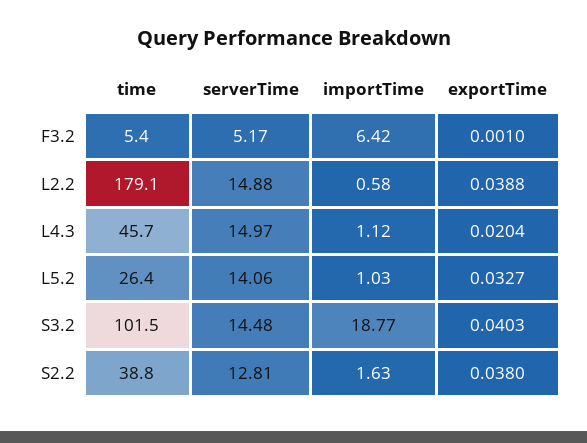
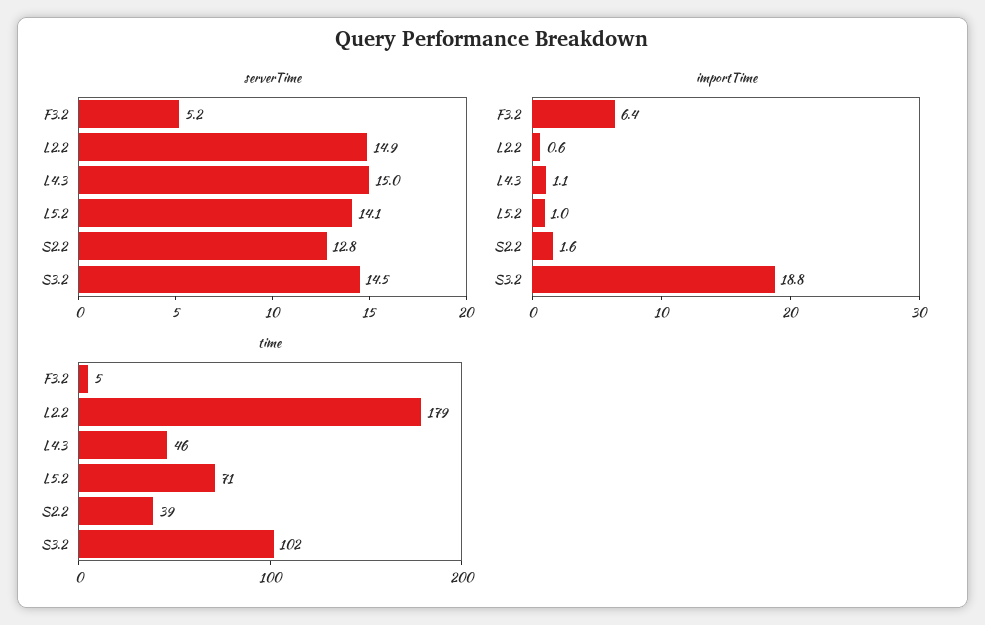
  {
    "time": {
      "F3.2": 5.4,
      "L2.2": 179.1,
      "L4.3": 45.7,
-     "L5.2": 26.4,
+     "L5.2": 71,
      "S3.2": 101.5,
      "S2.2": 38.8
    },
    "serverTime": {
      "F3.2": 5.17,
      "L2.2": 14.88,
      "L4.3": 14.97,
      "L5.2": 14.06,
      "S3.2": 14.48,
      "S2.2": 12.81
    },
    "importTime": {
      "F3.2": 6.42,
      "L2.2": 0.58,
      "L4.3": 1.12,
      "L5.2": 1.03,
      "S3.2": 18.77,
      "S2.2": 1.63
-   },
+   }
-   "exportTime": {
-     "F3.2": 0.001,
-     "L2.2": 0.0388,
-     "L4.3": 0.0204,
-     "L5.2": 0.0327,
-     "S3.2": 0.0403,
-     "S2.2": 0.038
-   }
  }

